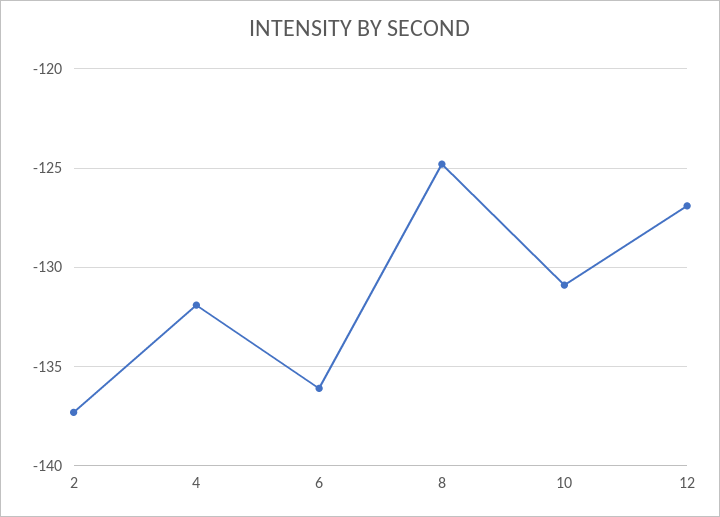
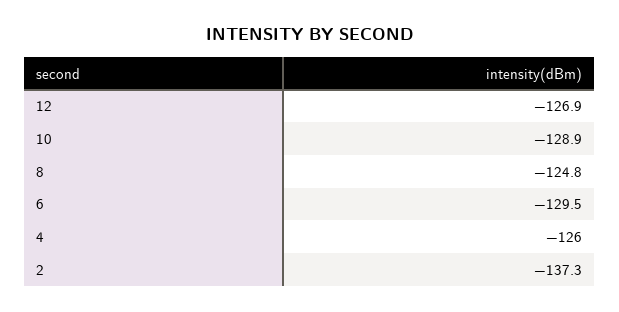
  {
    "2": -137.3,
-   "4": -132,
+   "4": -126,
-   "6": -136,
+   "6": -129.5,
    "8": -124.8,
-   "10": -131,
+   "10": -128.9,
    "12": -126.9
  }

